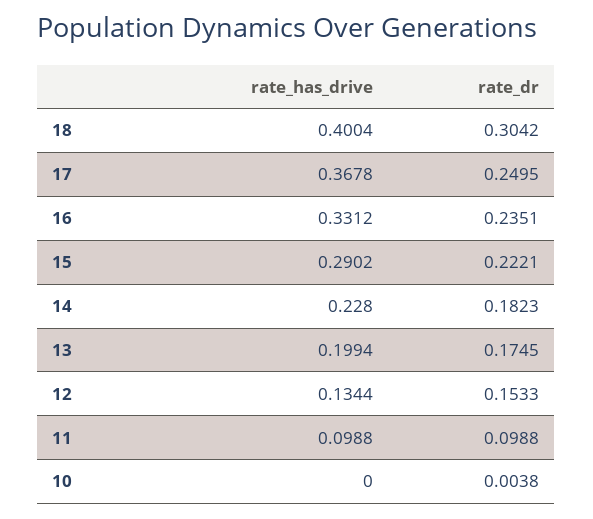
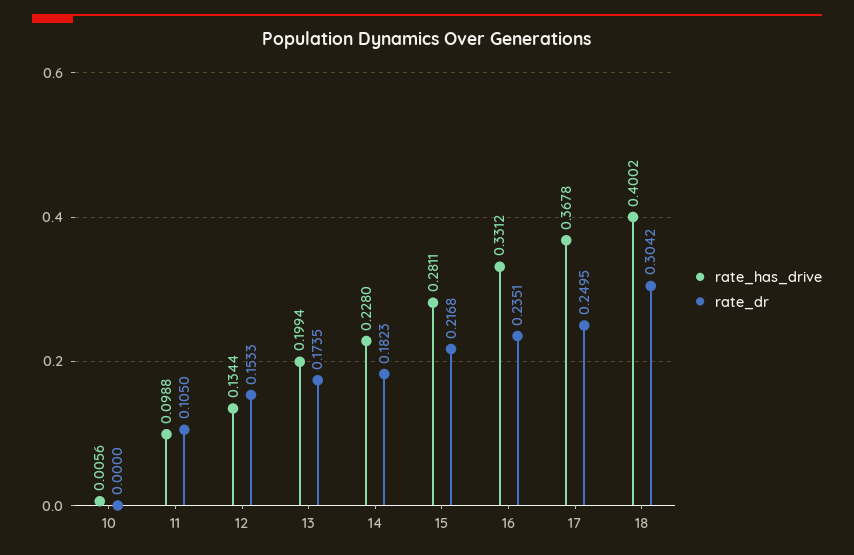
  {
    "rate_has_drive": {
-     "18": 0.4004,
+     "18": 0.4002,
      "17": 0.3678,
      "16": 0.3312,
-     "15": 0.2902,
+     "15": 0.2811,
      "14": 0.228,
      "13": 0.1994,
      "12": 0.1344,
      "11": 0.0988,
-     "10": 0
+     "10": 0.0056
    },
    "rate_dr": {
      "18": 0.3042,
      "17": 0.2495,
      "16": 0.2351,
-     "15": 0.2221,
+     "15": 0.2168,
      "14": 0.1823,
-     "13": 0.1745,
+     "13": 0.1735,
      "12": 0.1533,
-     "11": 0.0988,
+     "11": 0.105,
-     "10": 0.0038
+     "10": 0
    }
  }

